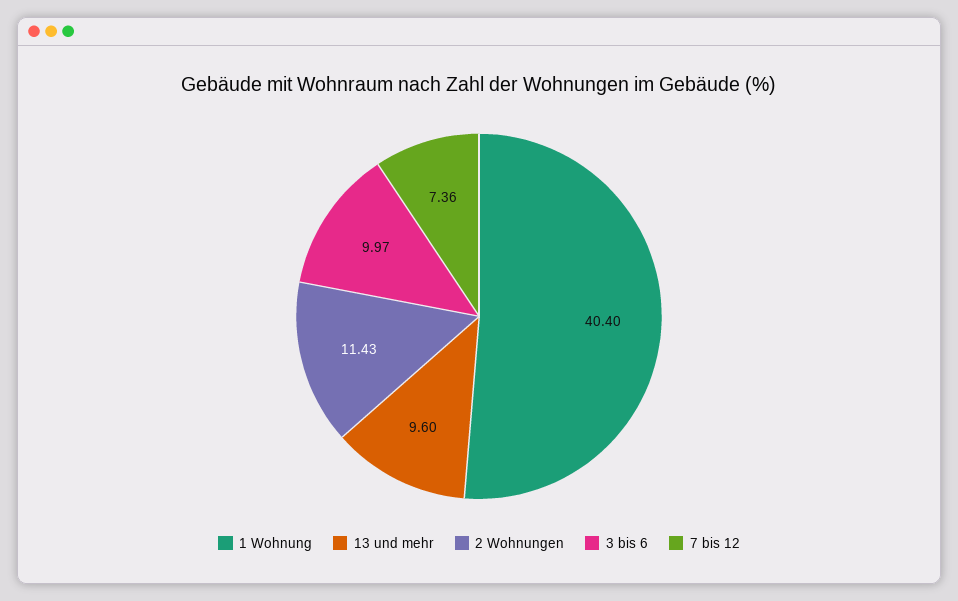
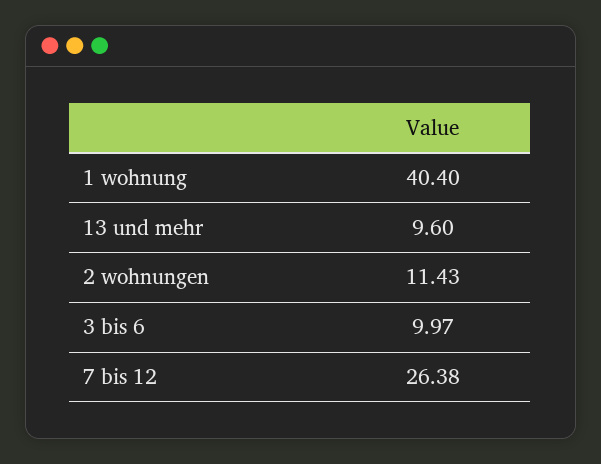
  {
    "1 Wohnung": 40.4,
    "13 und mehr": 9.6,
    "2 Wohnungen": 11.43,
    "3 bis 6": 9.97,
-   "7 bis 12": 7.36
+   "7 bis 12": 26.38
  }

